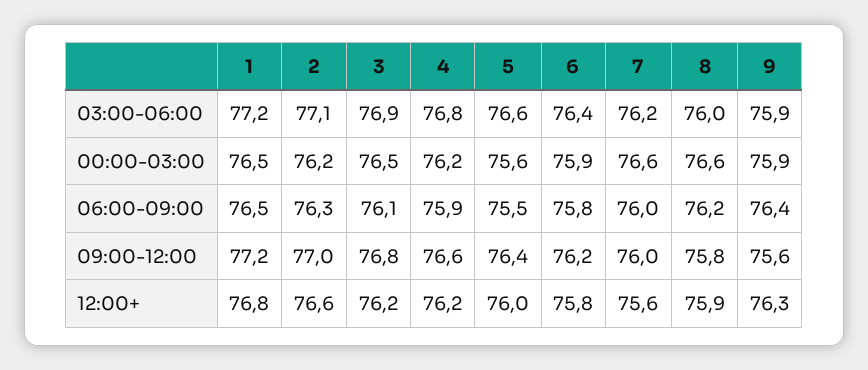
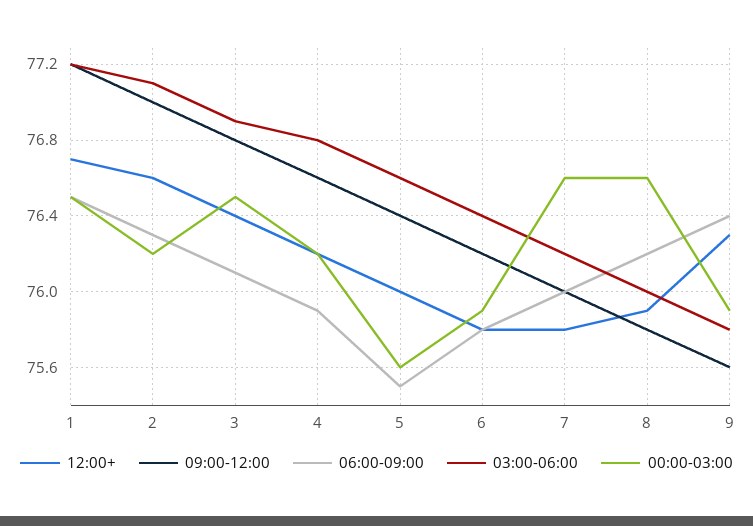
  {
    "03:00-06:00": {
      "1": 77.2,
      "2": 77.1,
      "3": 76.9,
      "4": 76.8,
      "5": 76.6,
      "6": 76.4,
      "7": 76.2,
      "8": 76,
-     "9": 75.9
+     "9": 75.8
    },
    "00:00-03:00": {
      "1": 76.5,
      "2": 76.2,
      "3": 76.5,
      "4": 76.2,
      "5": 75.6,
      "6": 75.9,
      "7": 76.6,
      "8": 76.6,
      "9": 75.9
    },
    "06:00-09:00": {
      "1": 76.5,
      "2": 76.3,
      "3": 76.1,
      "4": 75.9,
      "5": 75.5,
      "6": 75.8,
      "7": 76,
      "8": 76.2,
      "9": 76.4
    },
    "09:00-12:00": {
      "1": 77.2,
      "2": 77,
      "3": 76.8,
      "4": 76.6,
      "5": 76.4,
      "6": 76.2,
      "7": 76,
      "8": 75.8,
      "9": 75.6
    },
    "12:00+": {
-     "1": 76.8,
+     "1": 76.7,
      "2": 76.6,
-     "3": 76.2,
+     "3": 76.4,
      "4": 76.2,
      "5": 76,
      "6": 75.8,
-     "7": 75.6,
+     "7": 75.8,
      "8": 75.9,
      "9": 76.3
    }
  }

